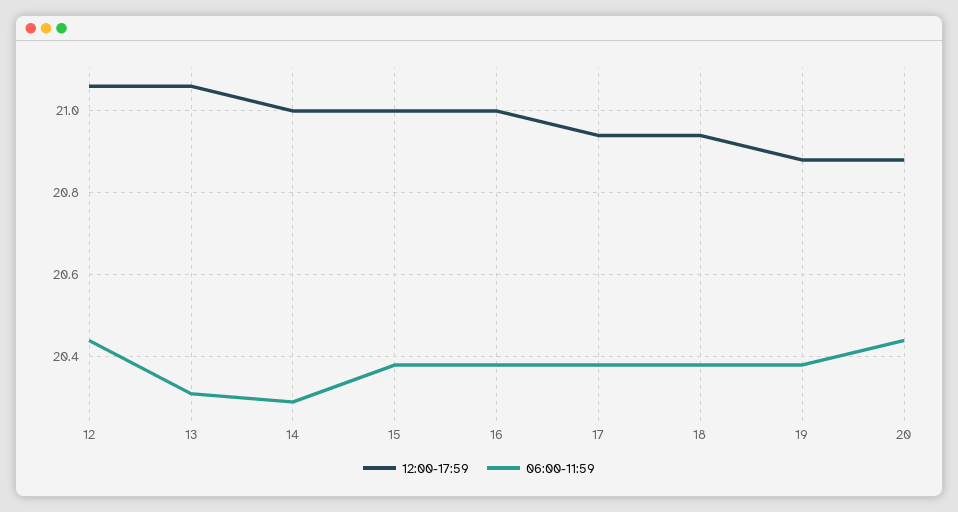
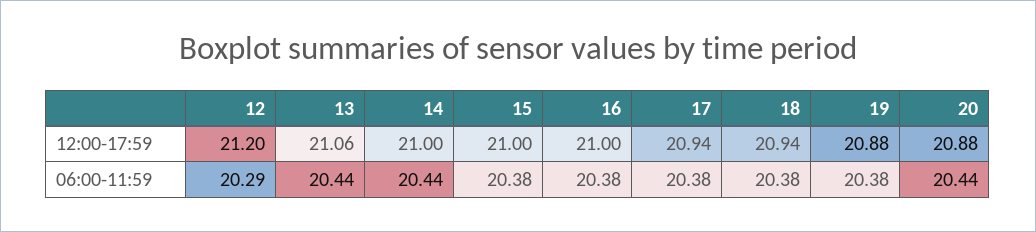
  {
    "12:00-17:59": {
-     "12": 21.05,
+     "12": 21.2,
      "13": 21.06,
      "14": 21,
      "15": 21,
      "16": 21,
      "17": 20.94,
      "18": 20.94,
      "19": 20.88,
      "20": 20.88
    },
    "06:00-11:59": {
-     "12": 20.45,
+     "12": 20.29,
-     "13": 20.3,
+     "13": 20.44,
-     "14": 20.3,
+     "14": 20.44,
      "15": 20.38,
      "16": 20.38,
      "17": 20.38,
      "18": 20.38,
      "19": 20.38,
      "20": 20.44
    }
  }

